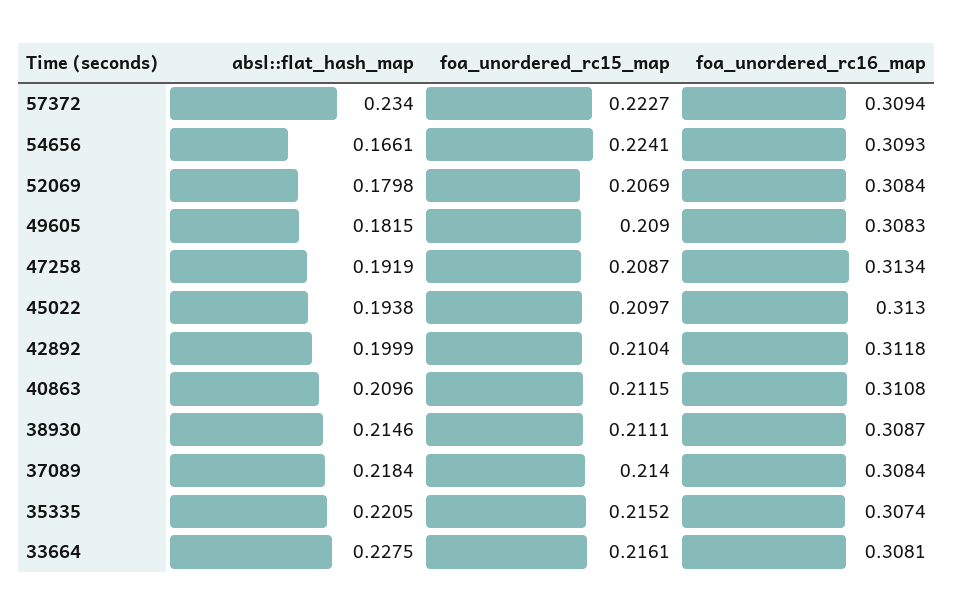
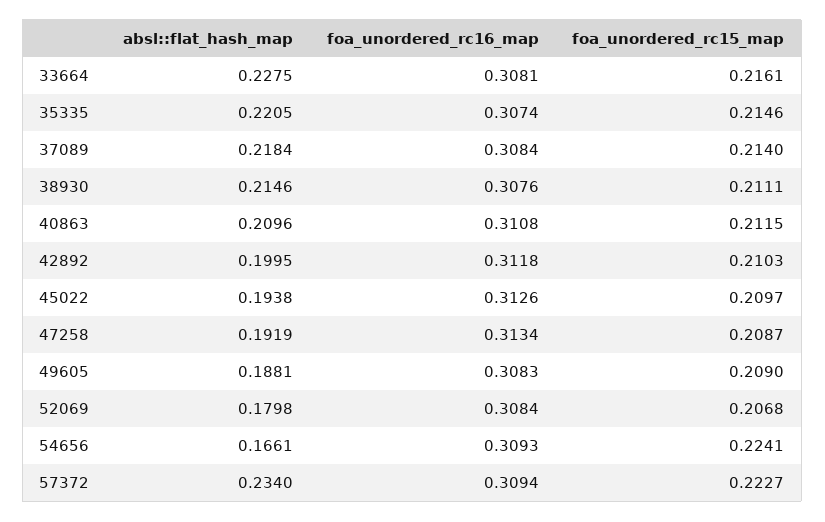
  {
    "absl::flat_hash_map": {
      "57372": 0.234,
      "54656": 0.1661,
      "52069": 0.1798,
-     "49605": 0.1815,
+     "49605": 0.1881,
      "47258": 0.1919,
      "45022": 0.1938,
-     "42892": 0.1999,
+     "42892": 0.1995,
      "40863": 0.2096,
      "38930": 0.2146,
      "37089": 0.2184,
      "35335": 0.2205,
      "33664": 0.2275
    },
    "foa_unordered_rc15_map": {
      "57372": 0.2227,
      "54656": 0.2241,
-     "52069": 0.2069,
+     "52069": 0.2068,
      "49605": 0.209,
      "47258": 0.2087,
      "45022": 0.2097,
-     "42892": 0.2104,
+     "42892": 0.2103,
      "40863": 0.2115,
      "38930": 0.2111,
      "37089": 0.214,
-     "35335": 0.2152,
+     "35335": 0.2146,
      "33664": 0.2161
    },
    "foa_unordered_rc16_map": {
      "57372": 0.3094,
      "54656": 0.3093,
      "52069": 0.3084,
      "49605": 0.3083,
      "47258": 0.3134,
-     "45022": 0.313,
+     "45022": 0.3126,
      "42892": 0.3118,
      "40863": 0.3108,
-     "38930": 0.3087,
+     "38930": 0.3076,
      "37089": 0.3084,
      "35335": 0.3074,
      "33664": 0.3081
    }
  }

